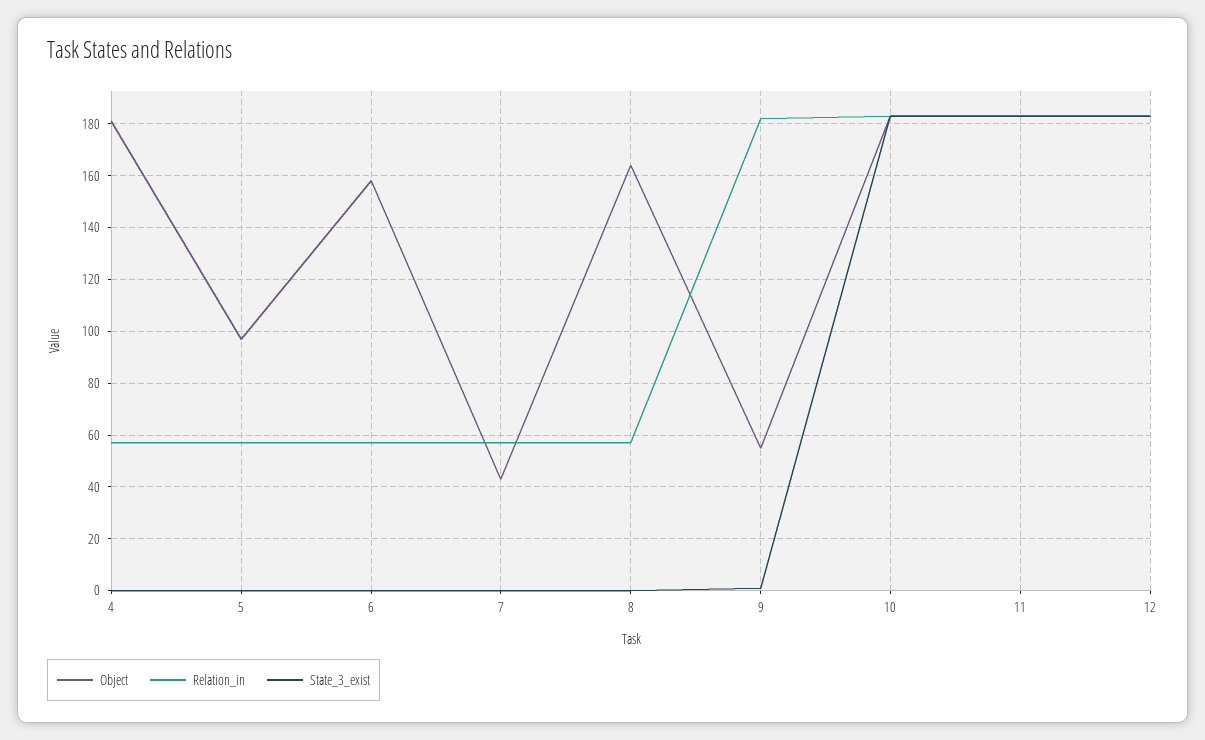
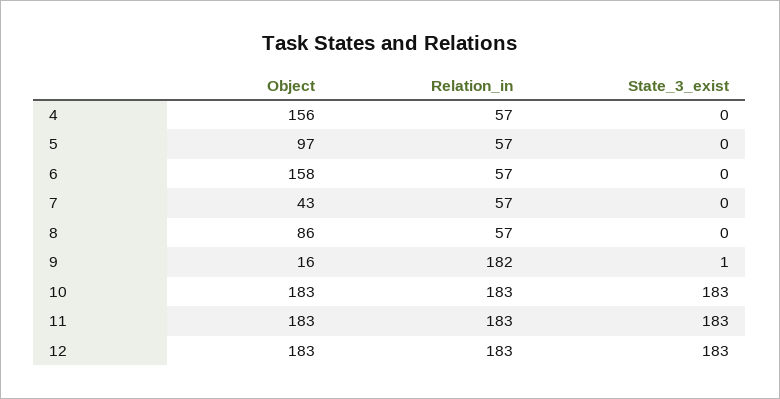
  {
    "Object": {
-     "4": 180,
+     "4": 156,
      "5": 97,
      "6": 158,
      "7": 43,
-     "8": 165,
+     "8": 86,
-     "9": 55,
+     "9": 16,
      "10": 183,
      "11": 183,
      "12": 183
    },
    "Relation_in": {
      "4": 57,
      "5": 57,
      "6": 57,
      "7": 57,
      "8": 57,
      "9": 182,
      "10": 183,
      "11": 183,
      "12": 183
    },
    "State_3_exist": {
      "4": 0,
      "5": 0,
      "6": 0,
      "7": 0,
      "8": 0,
      "9": 1,
      "10": 183,
      "11": 183,
      "12": 183
    }
  }

